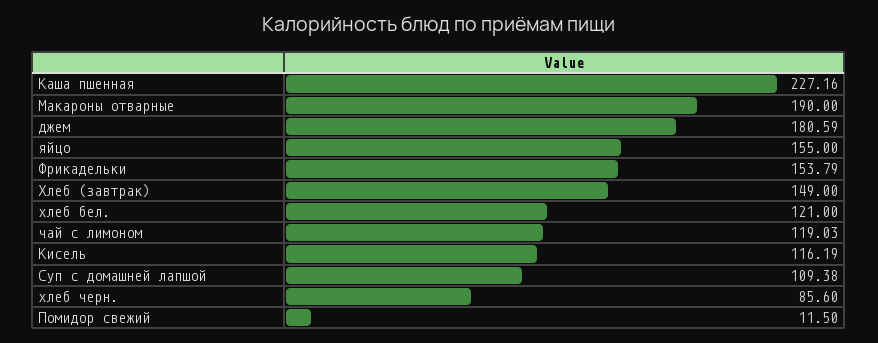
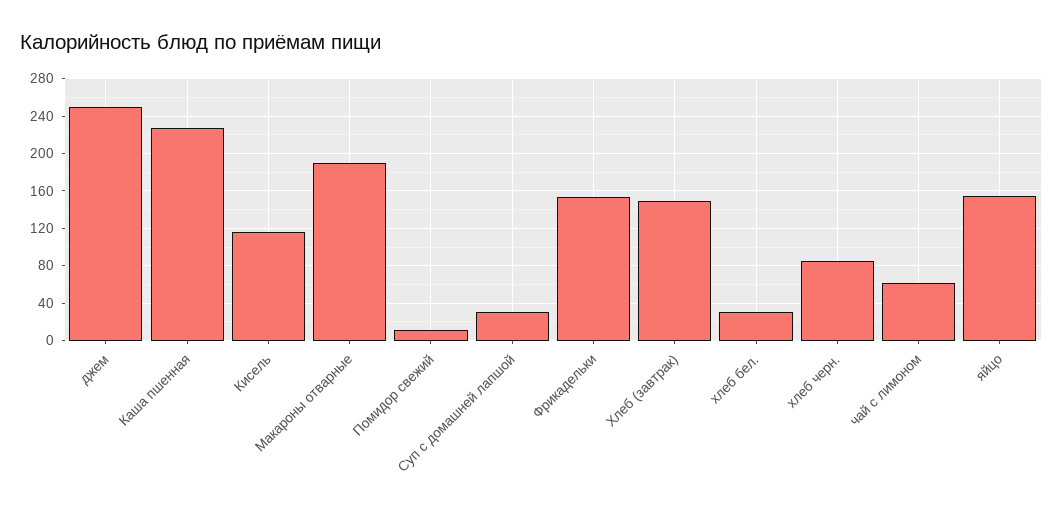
  {
    "Каша пшенная": 227.16,
    "Макароны отварные": 190,
-   "джем": 180.59,
+   "джем": 250,
    "яйцо": 155,
    "Фрикадельки": 153.79,
    "Хлеб (завтрак)": 149,
-   "хлеб бел.": 121,
+   "хлеб бел.": 30,
-   "чай с лимоном": 119.03,
+   "чай с лимоном": 60,
    "Кисель": 116.19,
-   "Суп с домашней лапшой": 109.38,
+   "Суп с домашней лапшой": 30,
    "хлеб черн.": 85.6,
    "Помидор свежий": 11.5
  }

